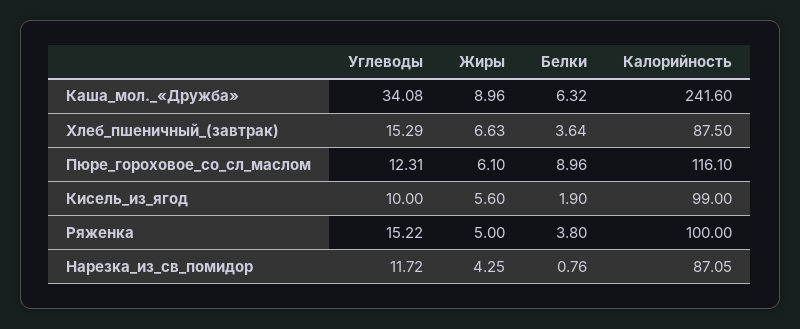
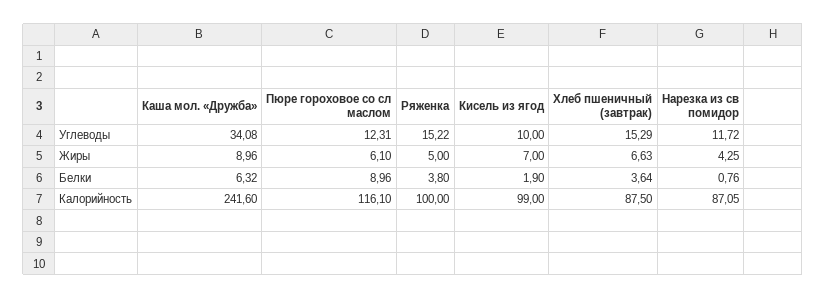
  {
    "Углеводы": {
      "Каша_мол._«Дружба»": 34.08,
      "Хлеб_пшеничный_(завтрак)": 15.29,
      "Пюре_гороховое_со_сл_маслом": 12.31,
      "Кисель_из_ягод": 10,
      "Ряженка": 15.22,
      "Нарезка_из_св_помидор": 11.72
    },
    "Жиры": {
      "Каша_мол._«Дружба»": 8.96,
      "Хлеб_пшеничный_(завтрак)": 6.63,
      "Пюре_гороховое_со_сл_маслом": 6.1,
-     "Кисель_из_ягод": 5.6,
+     "Кисель_из_ягод": 7,
      "Ряженка": 5,
      "Нарезка_из_св_помидор": 4.25
    },
    "Белки": {
      "Каша_мол._«Дружба»": 6.32,
      "Хлеб_пшеничный_(завтрак)": 3.64,
      "Пюре_гороховое_со_сл_маслом": 8.96,
      "Кисель_из_ягод": 1.9,
      "Ряженка": 3.8,
      "Нарезка_из_св_помидор": 0.76
    },
    "Калорийность": {
      "Каша_мол._«Дружба»": 241.6,
      "Хлеб_пшеничный_(завтрак)": 87.5,
      "Пюре_гороховое_со_сл_маслом": 116.1,
      "Кисель_из_ягод": 99,
      "Ряженка": 100,
      "Нарезка_из_св_помидор": 87.05
    }
  }

